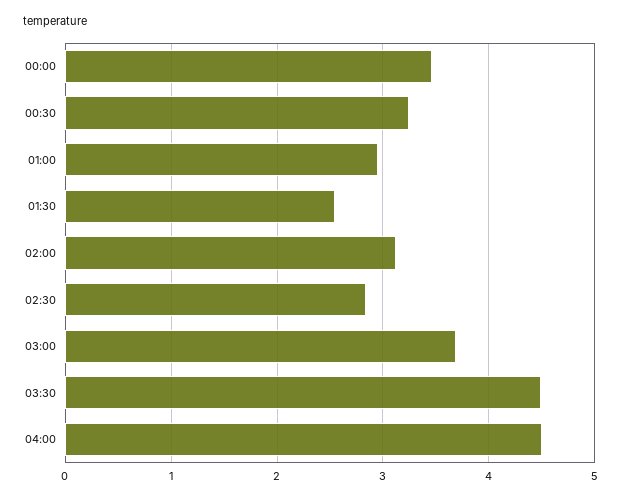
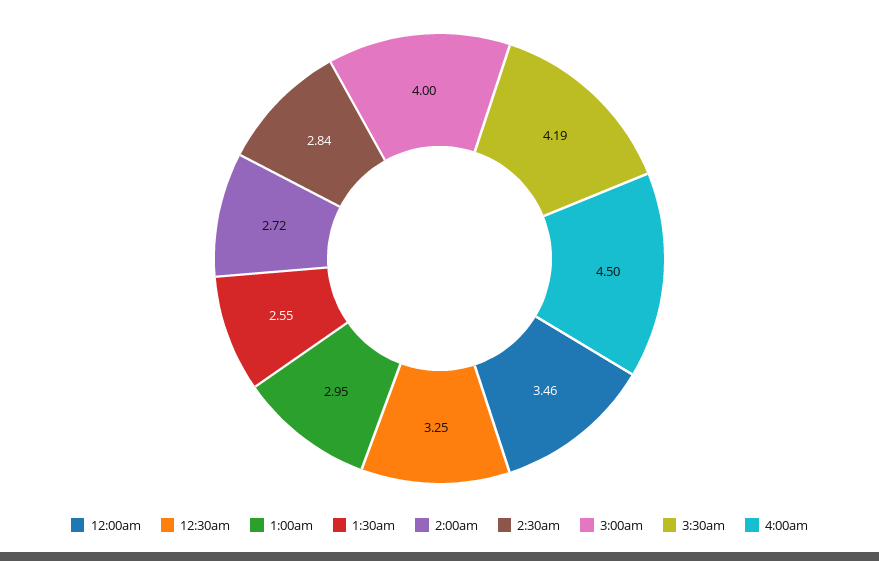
  {
    "00:00": 3.46,
    "00:30": 3.25,
    "01:00": 2.95,
    "01:30": 2.55,
-   "02:00": 3.1,
+   "02:00": 2.72,
    "02:30": 2.84,
-   "03:00": 3.7,
+   "03:00": 4,
-   "03:30": 4.5,
+   "03:30": 4.19,
    "04:00": 4.5
  }

